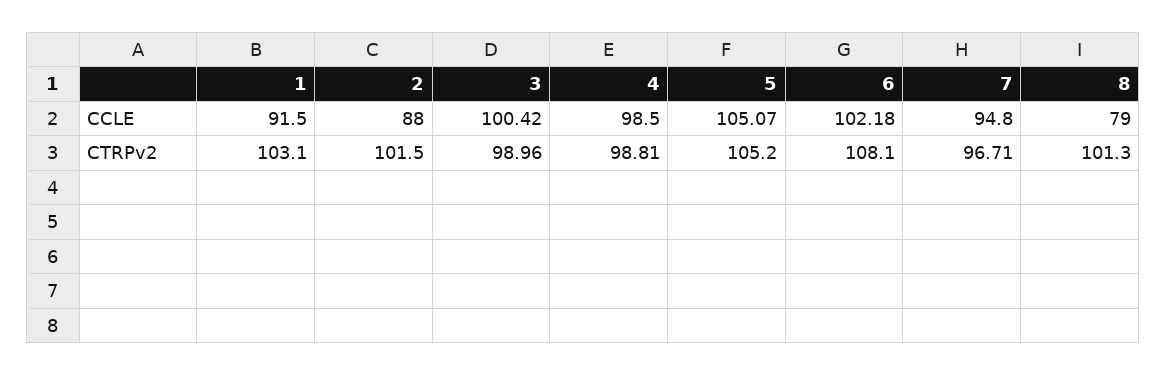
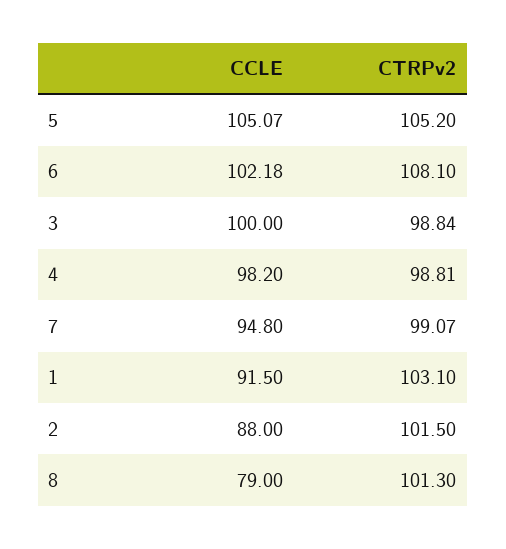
  {
    "1": {
      "CCLE": 91.5,
      "CTRPv2": 103.1
    },
    "2": {
      "CCLE": 88,
      "CTRPv2": 101.5
    },
    "3": {
-     "CCLE": 100.42,
+     "CCLE": 100,
-     "CTRPv2": 98.96
+     "CTRPv2": 98.84
    },
    "4": {
-     "CCLE": 98.5,
+     "CCLE": 98.2,
      "CTRPv2": 98.81
    },
    "5": {
      "CCLE": 105.07,
      "CTRPv2": 105.2
    },
    "6": {
      "CCLE": 102.18,
      "CTRPv2": 108.1
    },
    "7": {
      "CCLE": 94.8,
-     "CTRPv2": 96.71
+     "CTRPv2": 99.07
    },
    "8": {
      "CCLE": 79,
      "CTRPv2": 101.3
    }
  }

